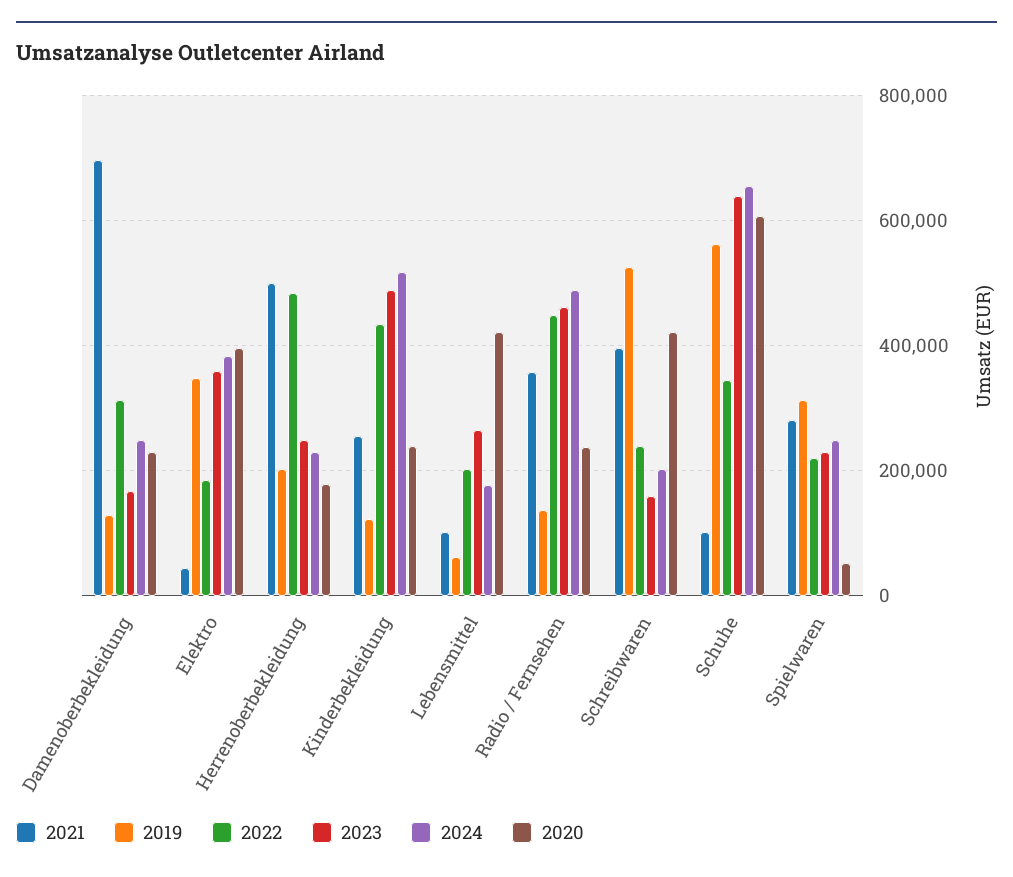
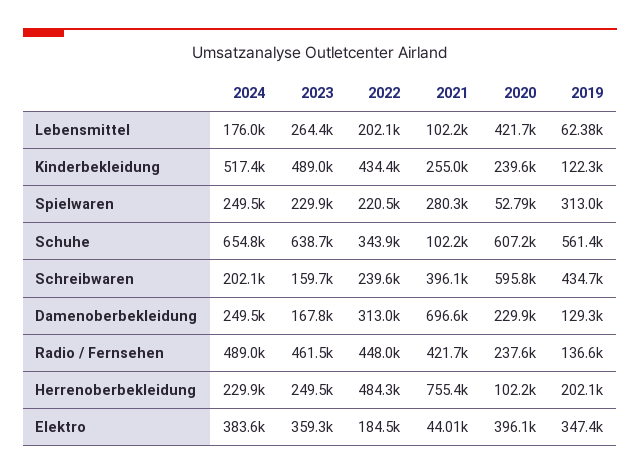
  {
    "2021": {
      "Damenoberbekleidung": 696600,
      "Elektro": 44010,
-     "Herrenoberbekleidung": 500000,
+     "Herrenoberbekleidung": 755400,
      "Kinderbekleidung": 255000,
      "Lebensmittel": 102200,
-     "Radio / Fernsehen": 360000,
+     "Radio / Fernsehen": 421700,
      "Schreibwaren": 396100,
      "Schuhe": 102200,
      "Spielwaren": 280300
    },
    "2019": {
      "Damenoberbekleidung": 129300,
      "Elektro": 347400,
      "Herrenoberbekleidung": 202100,
      "Kinderbekleidung": 122300,
      "Lebensmittel": 62380,
      "Radio / Fernsehen": 136600,
-     "Schreibwaren": 520000,
+     "Schreibwaren": 434700,
      "Schuhe": 561400,
      "Spielwaren": 313000
    },
    "2022": {
      "Damenoberbekleidung": 313000,
      "Elektro": 184500,
      "Herrenoberbekleidung": 484300,
      "Kinderbekleidung": 434400,
      "Lebensmittel": 202100,
      "Radio / Fernsehen": 448000,
      "Schreibwaren": 239600,
      "Schuhe": 343900,
      "Spielwaren": 220500
    },
    "2023": {
      "Damenoberbekleidung": 167800,
      "Elektro": 359300,
      "Herrenoberbekleidung": 249500,
      "Kinderbekleidung": 489000,
      "Lebensmittel": 264400,
      "Radio / Fernsehen": 461500,
      "Schreibwaren": 159700,
      "Schuhe": 638700,
      "Spielwaren": 229900
    },
    "2024": {
      "Damenoberbekleidung": 249500,
      "Elektro": 383600,
      "Herrenoberbekleidung": 229900,
      "Kinderbekleidung": 517400,
      "Lebensmittel": 176000,
      "Radio / Fernsehen": 489000,
      "Schreibwaren": 202100,
      "Schuhe": 654800,
      "Spielwaren": 249500
    },
    "2020": {
      "Damenoberbekleidung": 229900,
      "Elektro": 396100,
-     "Herrenoberbekleidung": 180000,
+     "Herrenoberbekleidung": 102200,
      "Kinderbekleidung": 239600,
      "Lebensmittel": 421700,
      "Radio / Fernsehen": 237600,
-     "Schreibwaren": 420000,
+     "Schreibwaren": 595800,
      "Schuhe": 607200,
      "Spielwaren": 52790
    }
  }

